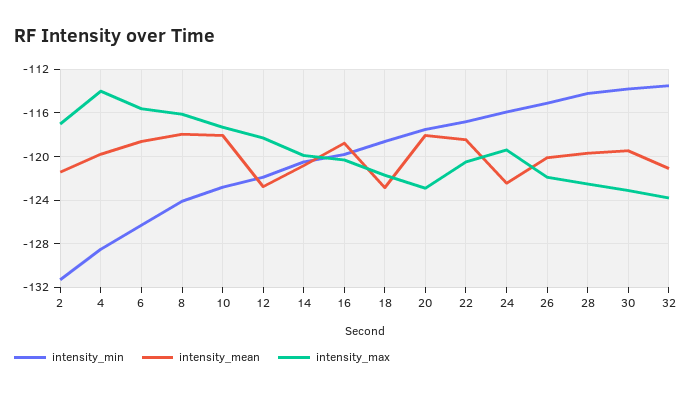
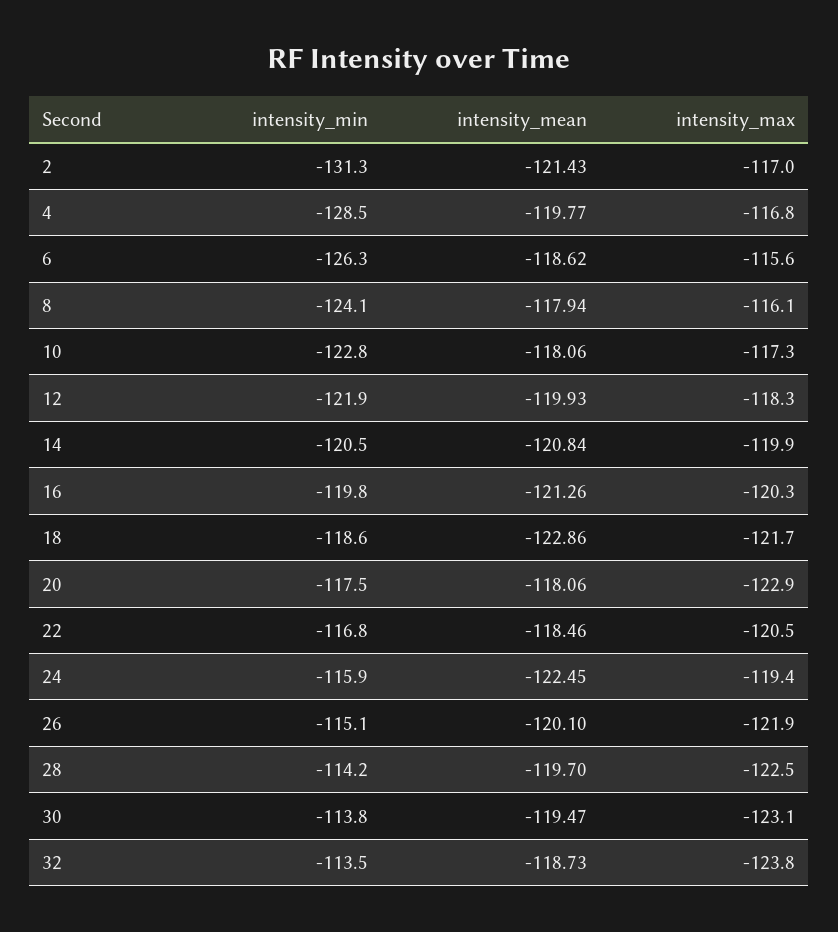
  {
    "intensity_min": {
      "2": -131.3,
      "4": -128.5,
      "6": -126.3,
      "8": -124.1,
      "10": -122.8,
      "12": -121.9,
      "14": -120.5,
      "16": -119.8,
      "18": -118.6,
      "20": -117.5,
      "22": -116.8,
      "24": -115.9,
      "26": -115.1,
      "28": -114.2,
      "30": -113.8,
      "32": -113.5
    },
    "intensity_mean": {
      "2": -121.43,
      "4": -119.77,
      "6": -118.62,
      "8": -117.94,
      "10": -118.06,
-     "12": -123,
+     "12": -119.93,
      "14": -120.84,
-     "16": -119,
+     "16": -121.26,
      "18": -122.86,
      "20": -118.06,
      "22": -118.46,
      "24": -122.45,
      "26": -120.1,
      "28": -119.7,
      "30": -119.47,
-     "32": -121
+     "32": -118.73
    },
    "intensity_max": {
      "2": -117,
-     "4": -114,
+     "4": -116.8,
      "6": -115.6,
      "8": -116.1,
      "10": -117.3,
      "12": -118.3,
      "14": -119.9,
      "16": -120.3,
      "18": -121.7,
      "20": -122.9,
      "22": -120.5,
      "24": -119.4,
      "26": -121.9,
      "28": -122.5,
      "30": -123.1,
      "32": -123.8
    }
  }

